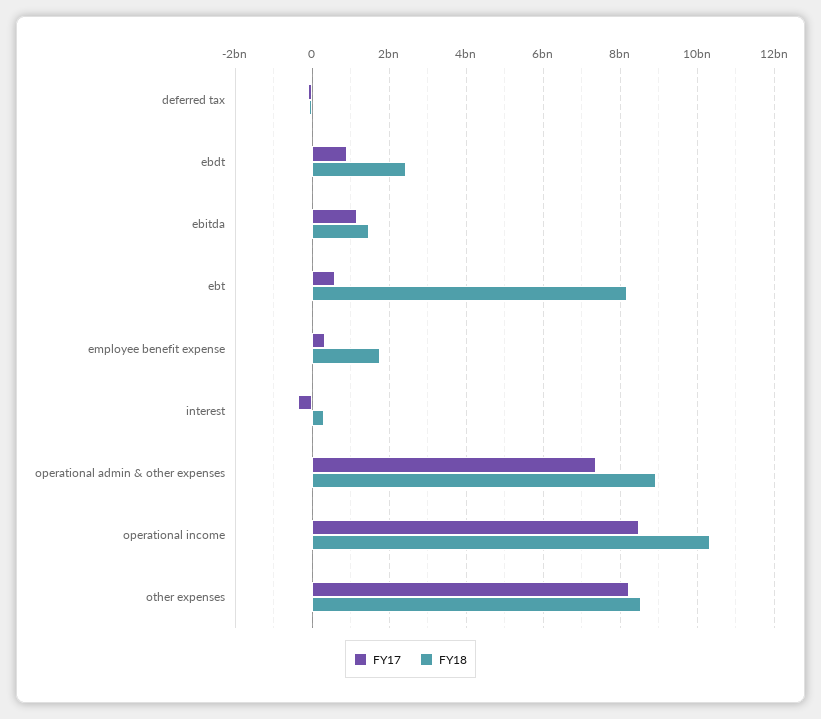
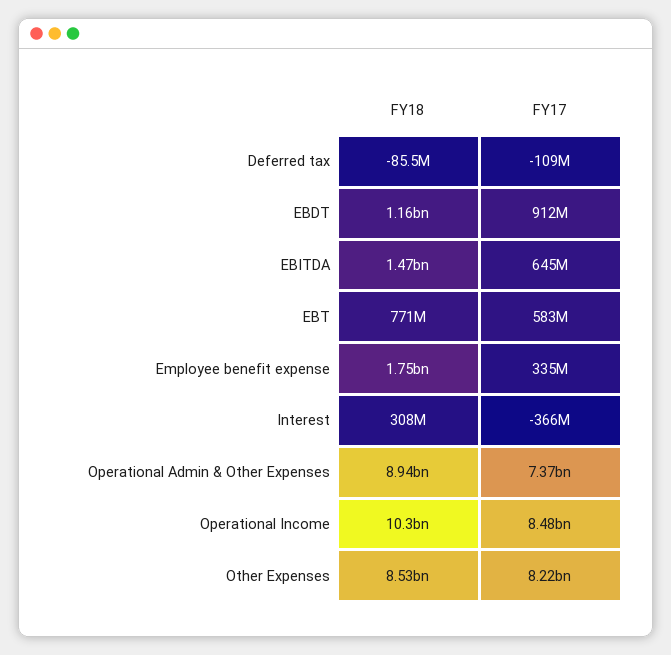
  {
    "FY17": {
      "deferred tax": -109000000,
      "ebdt": 912000000,
-     "ebitda": 1200000000,
+     "ebitda": 645000000,
      "ebt": 583000000,
      "employee benefit expense": 335000000,
      "interest": -366000000,
      "operational admin & other expenses": 7370000000,
      "operational income": 8480000000,
      "other expenses": 8220000000
    },
    "FY18": {
      "deferred tax": -85500000,
-     "ebdt": 2400000000,
+     "ebdt": 1160000000,
      "ebitda": 1470000000,
-     "ebt": 8200000000,
+     "ebt": 771000000,
      "employee benefit expense": 1750000000,
      "interest": 308000000,
      "operational admin & other expenses": 8940000000,
      "operational income": 10300000000,
      "other expenses": 8530000000
    }
  }

